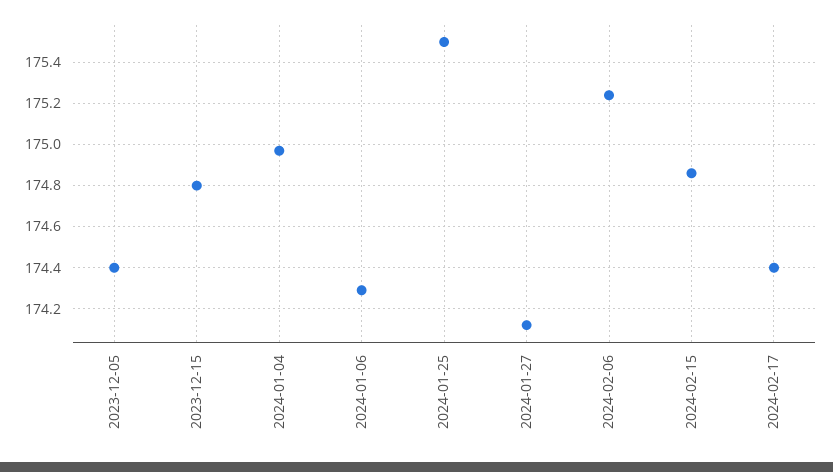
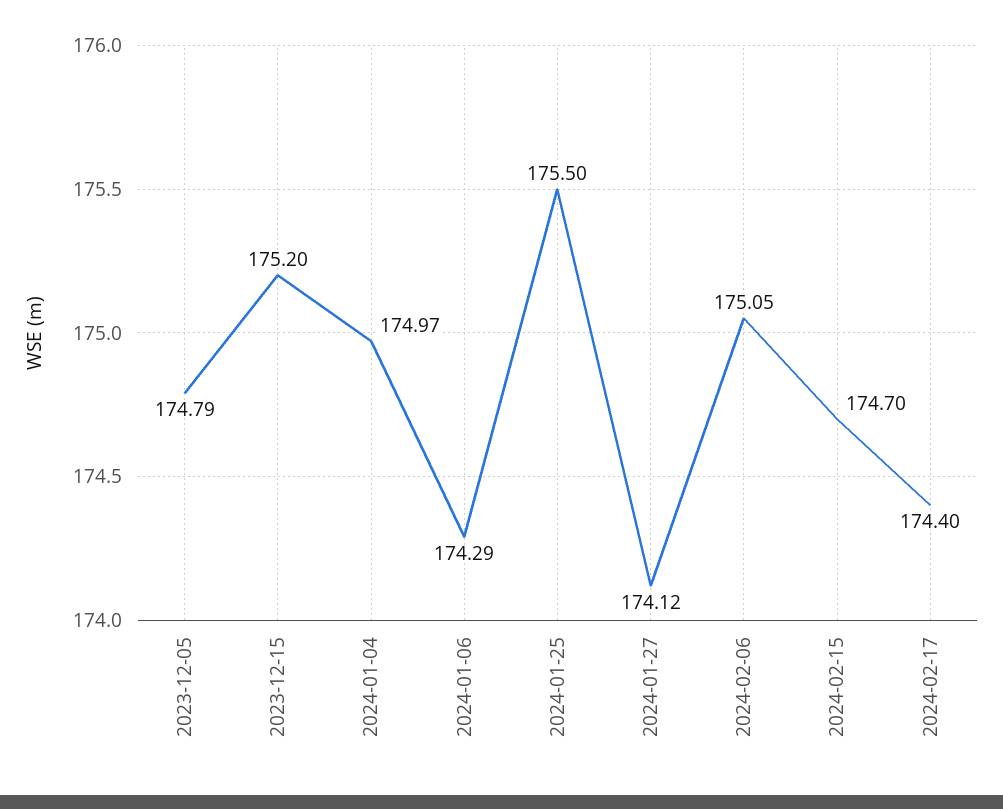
  {
-   "2023-12-05": 174.4,
+   "2023-12-05": 174.79,
-   "2023-12-15": 174.8,
+   "2023-12-15": 175.2,
    "2024-01-04": 174.97,
    "2024-01-06": 174.29,
    "2024-01-25": 175.5,
    "2024-01-27": 174.12,
-   "2024-02-06": 175.25,
+   "2024-02-06": 175.05,
-   "2024-02-15": 174.85,
+   "2024-02-15": 174.7,
    "2024-02-17": 174.4
  }

